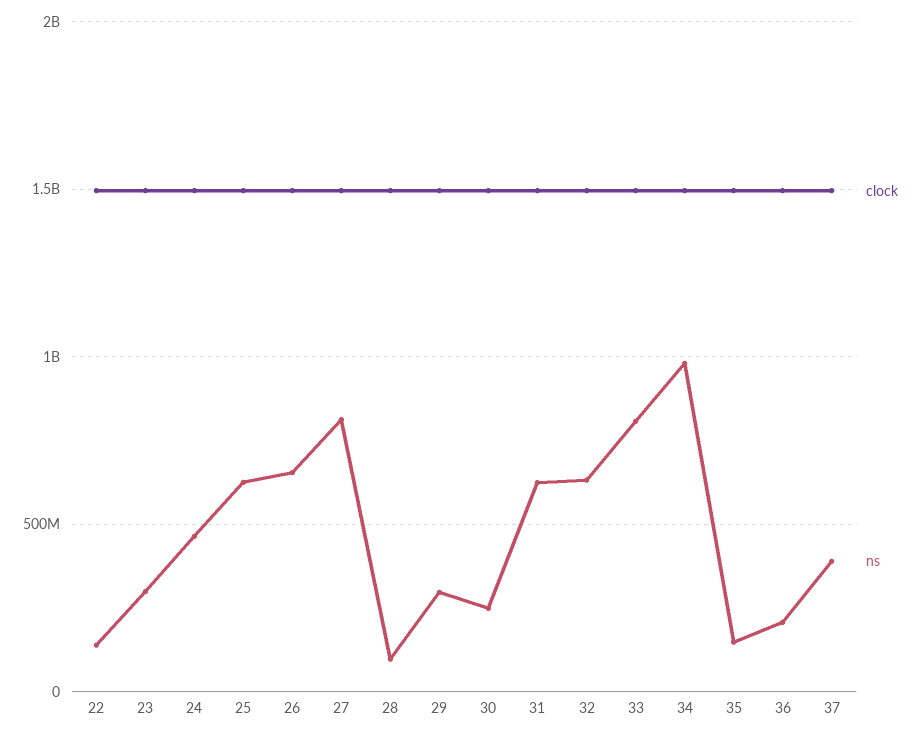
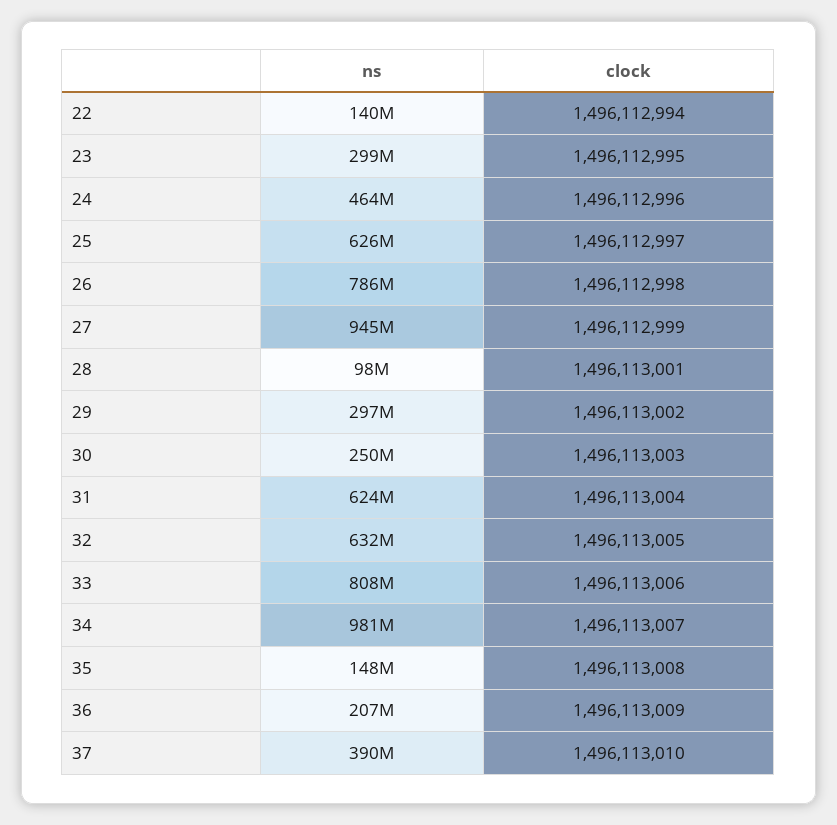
  {
    "clock": {
      "22": 1496112994,
      "23": 1496112995,
      "24": 1496112996,
      "25": 1496112997,
      "26": 1496112998,
      "27": 1496112999,
      "28": 1496113001,
      "29": 1496113002,
      "30": 1496113003,
      "31": 1496113004,
      "32": 1496113005,
      "33": 1496113006,
      "34": 1496113007,
      "35": 1496113008,
      "36": 1496113009,
      "37": 1496113010
    },
    "ns": {
      "22": 140000000,
      "23": 299000000,
      "24": 464000000,
      "25": 626000000,
-     "26": 650000000,
+     "26": 786000000,
-     "27": 800000000,
+     "27": 945000000,
      "28": 98000000,
      "29": 297000000,
      "30": 250000000,
      "31": 624000000,
      "32": 632000000,
      "33": 808000000,
      "34": 981000000,
      "35": 148000000,
      "36": 207000000,
      "37": 390000000
    }
  }

